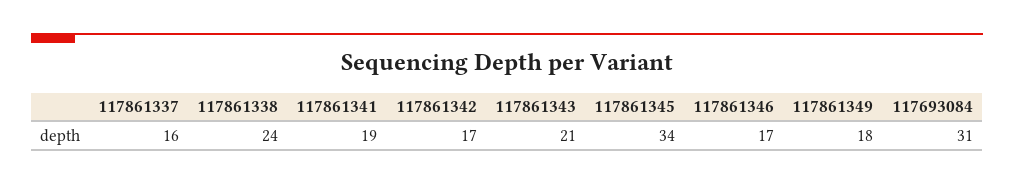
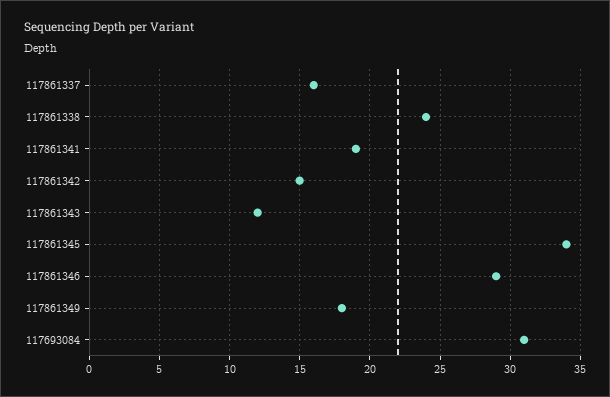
  {
    "117861337": 16,
    "117861338": 24,
    "117861341": 19,
-   "117861342": 17,
+   "117861342": 15,
-   "117861343": 21,
+   "117861343": 12,
    "117861345": 34,
-   "117861346": 17,
+   "117861346": 29,
    "117861349": 18,
    "117693084": 31
  }

